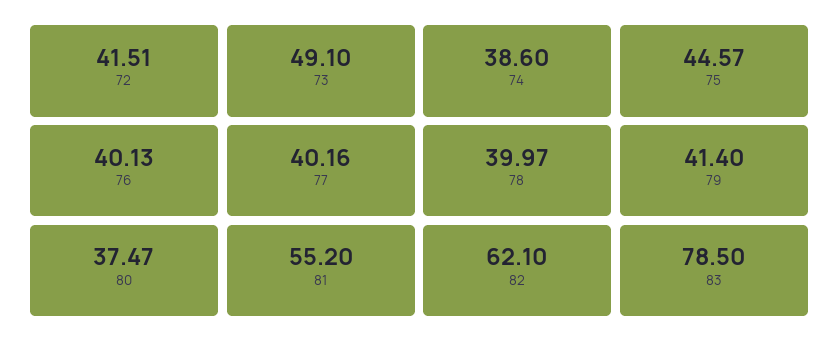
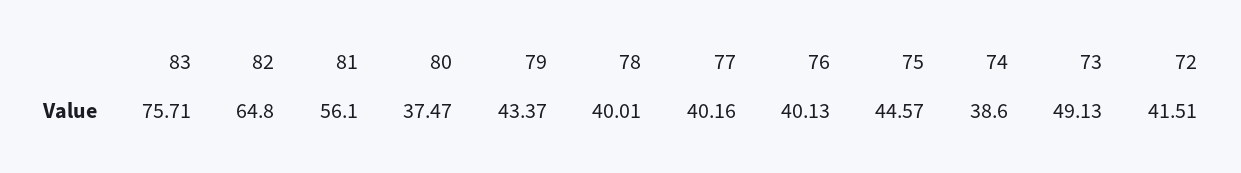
  {
    "72": 41.51,
-   "73": 49.1,
+   "73": 49.13,
    "74": 38.6,
    "75": 44.57,
    "76": 40.13,
    "77": 40.16,
-   "78": 39.97,
+   "78": 40.01,
-   "79": 41.4,
+   "79": 43.37,
    "80": 37.47,
-   "81": 55.2,
+   "81": 56.1,
-   "82": 62.1,
+   "82": 64.8,
-   "83": 78.5
+   "83": 75.71
  }

